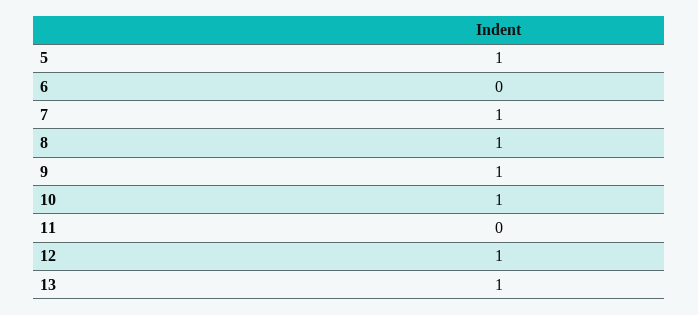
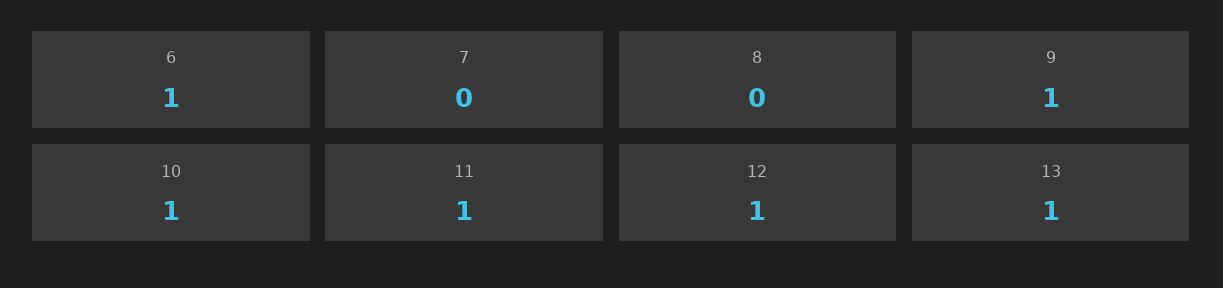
  {
-   "5": 1,
-   "6": 0,
+   "6": 1,
-   "7": 1,
+   "7": 0,
-   "8": 1,
+   "8": 0,
    "9": 1,
    "10": 1,
-   "11": 0,
+   "11": 1,
    "12": 1,
    "13": 1
  }

